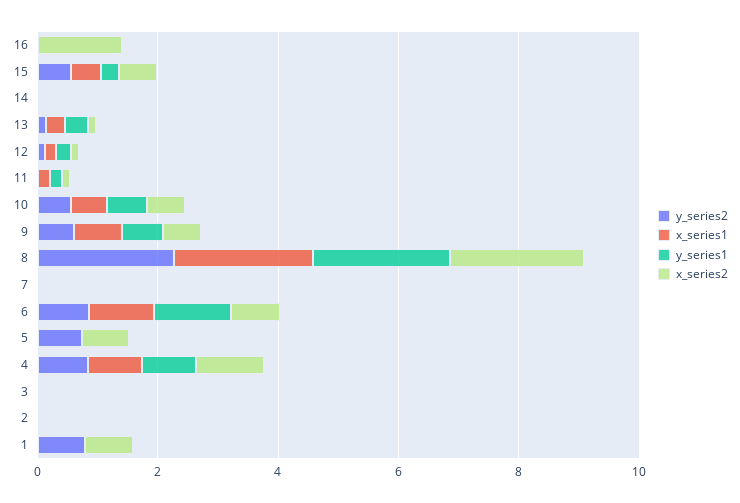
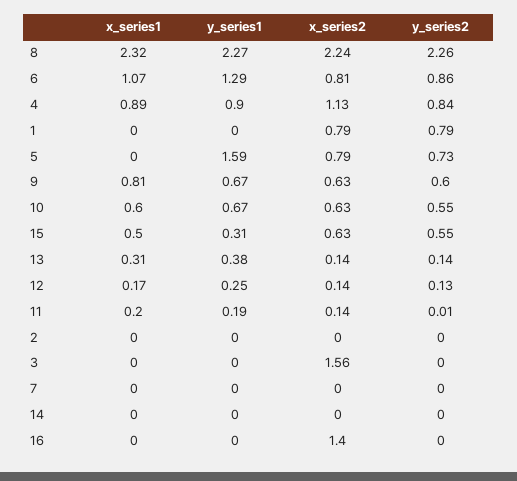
  {
    "y_series2": {
      "16": 0,
      "15": 0.55,
      "14": 0,
      "13": 0.14,
      "12": 0.13,
      "11": 0.01,
      "10": 0.55,
      "9": 0.6,
      "8": 2.26,
      "7": 0,
      "6": 0.86,
      "5": 0.73,
      "4": 0.84,
      "3": 0,
      "2": 0,
      "1": 0.79
    },
    "x_series1": {
      "16": 0,
      "15": 0.5,
      "14": 0,
      "13": 0.31,
      "12": 0.17,
      "11": 0.2,
      "10": 0.6,
      "9": 0.81,
      "8": 2.32,
      "7": 0,
      "6": 1.07,
      "5": 0,
      "4": 0.89,
      "3": 0,
      "2": 0,
      "1": 0
    },
    "y_series1": {
      "16": 0,
      "15": 0.31,
      "14": 0,
      "13": 0.38,
      "12": 0.25,
      "11": 0.19,
      "10": 0.67,
      "9": 0.67,
      "8": 2.27,
      "7": 0,
      "6": 1.29,
-     "5": 0,
+     "5": 1.59,
      "4": 0.9,
      "3": 0,
      "2": 0,
      "1": 0
    },
    "x_series2": {
      "16": 1.4,
      "15": 0.63,
      "14": 0,
      "13": 0.14,
      "12": 0.14,
      "11": 0.14,
      "10": 0.63,
      "9": 0.63,
      "8": 2.24,
      "7": 0,
      "6": 0.81,
      "5": 0.79,
      "4": 1.13,
-     "3": 0,
+     "3": 1.56,
      "2": 0,
      "1": 0.79
    }
  }

